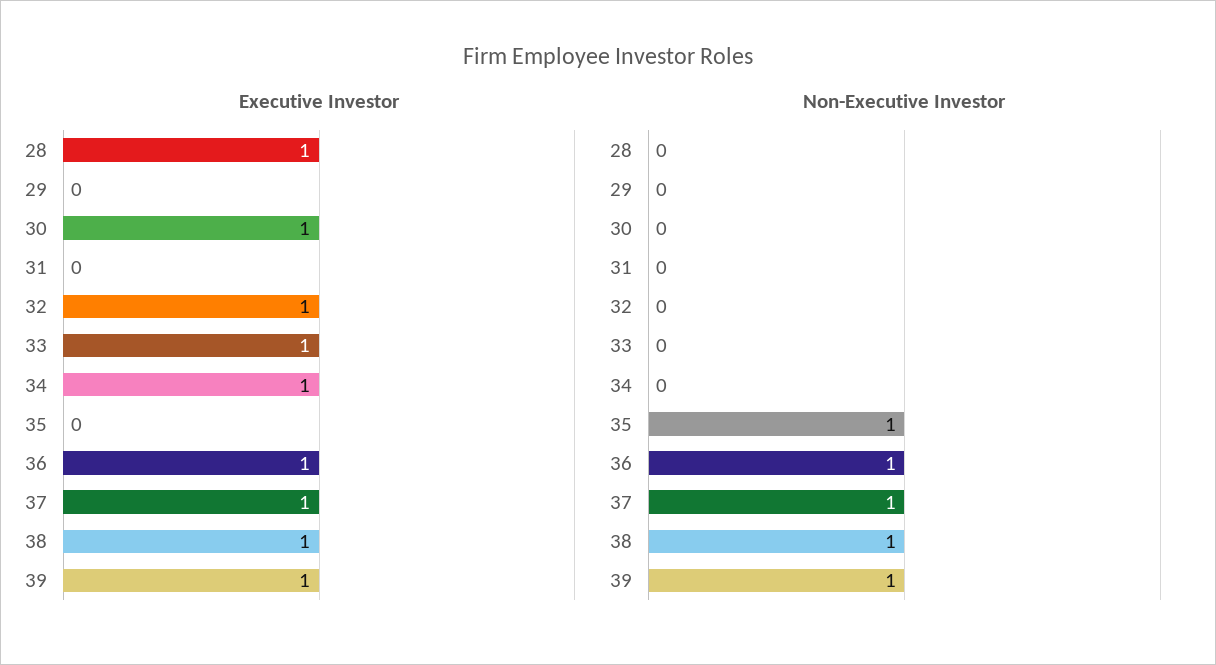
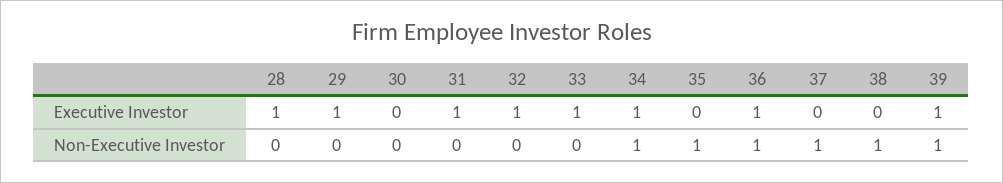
  {
    "Executive Investor": {
      "28": 1,
-     "29": 0,
+     "29": 1,
-     "30": 1,
+     "30": 0,
-     "31": 0,
+     "31": 1,
      "32": 1,
      "33": 1,
      "34": 1,
      "35": 0,
      "36": 1,
-     "37": 1,
+     "37": 0,
-     "38": 1,
+     "38": 0,
      "39": 1
    },
    "Non-Executive Investor": {
      "28": 0,
      "29": 0,
      "30": 0,
      "31": 0,
      "32": 0,
      "33": 0,
-     "34": 0,
+     "34": 1,
      "35": 1,
      "36": 1,
      "37": 1,
      "38": 1,
      "39": 1
    }
  }

